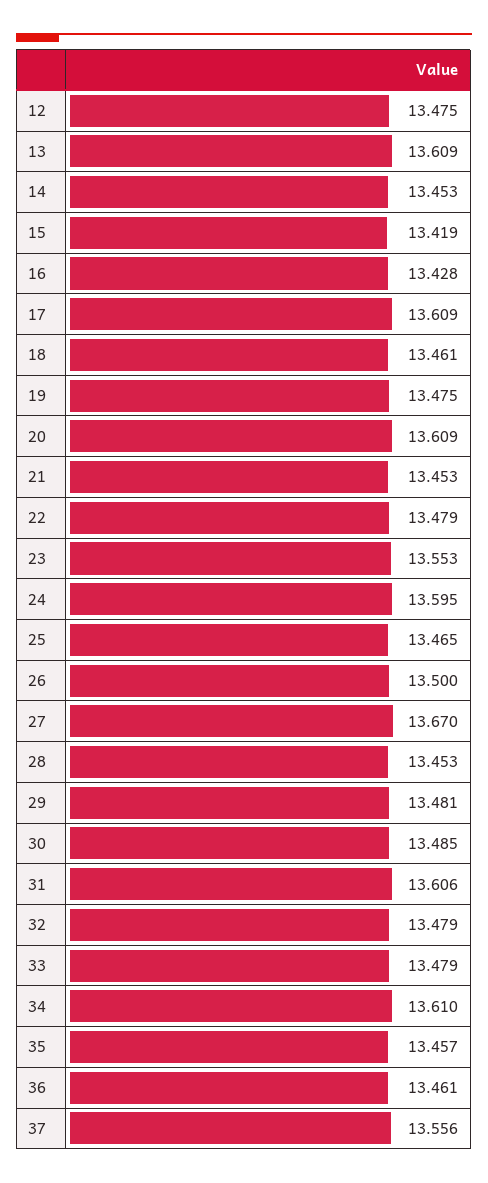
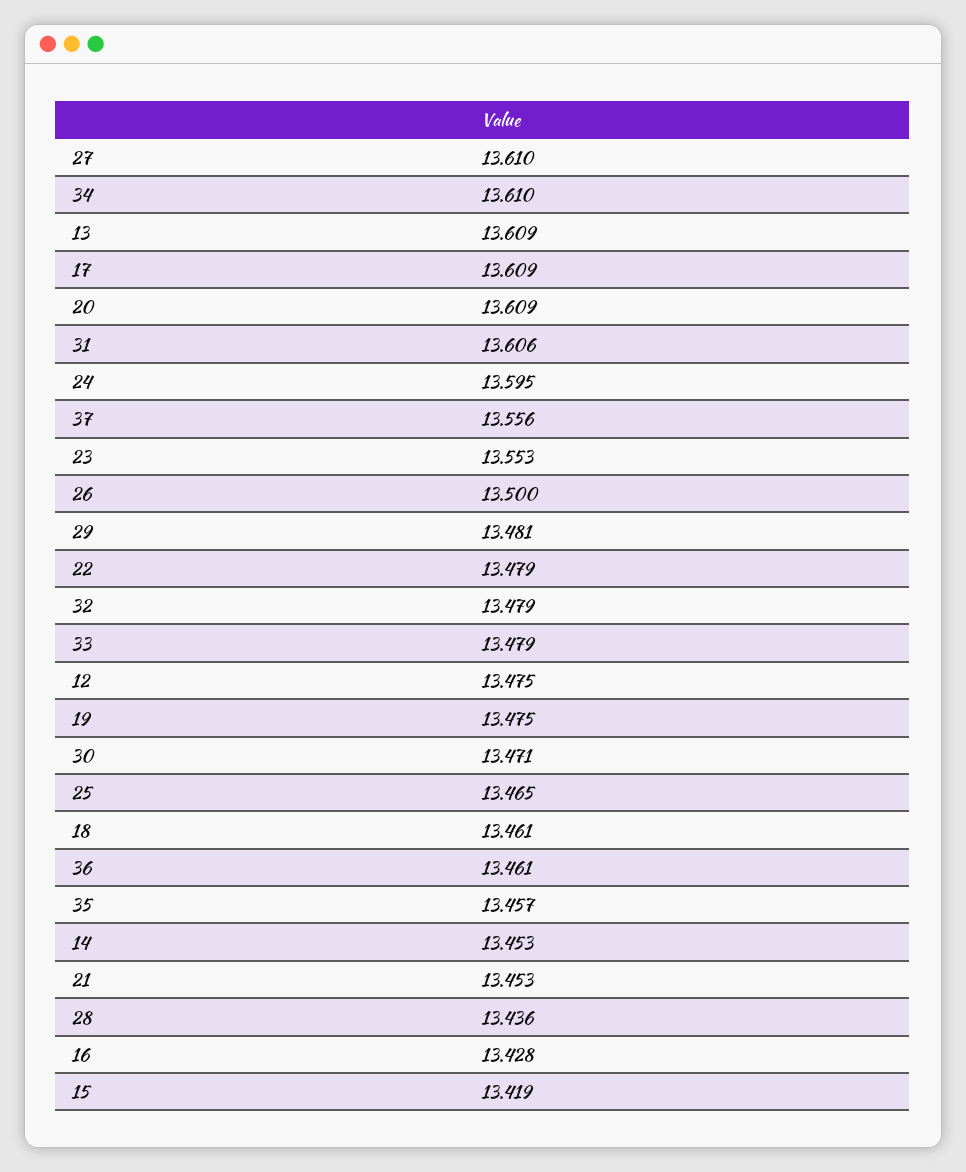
  {
    "12": 13.475,
    "13": 13.609,
    "14": 13.453,
    "15": 13.419,
    "16": 13.428,
    "17": 13.609,
    "18": 13.461,
    "19": 13.475,
    "20": 13.609,
    "21": 13.453,
    "22": 13.479,
    "23": 13.553,
    "24": 13.595,
    "25": 13.465,
    "26": 13.5,
-   "27": 13.67,
+   "27": 13.61,
-   "28": 13.453,
+   "28": 13.436,
    "29": 13.481,
-   "30": 13.485,
+   "30": 13.471,
    "31": 13.606,
    "32": 13.479,
    "33": 13.479,
    "34": 13.61,
    "35": 13.457,
    "36": 13.461,
    "37": 13.556
  }

